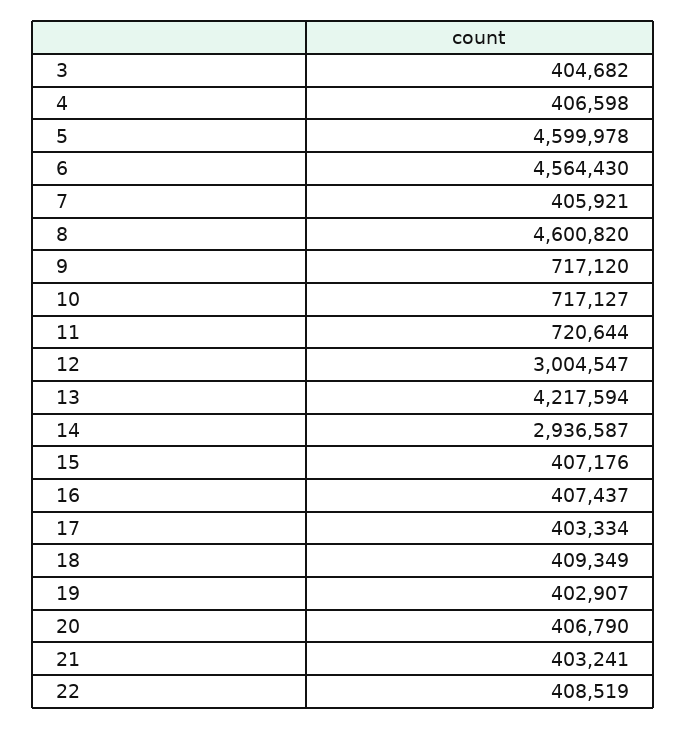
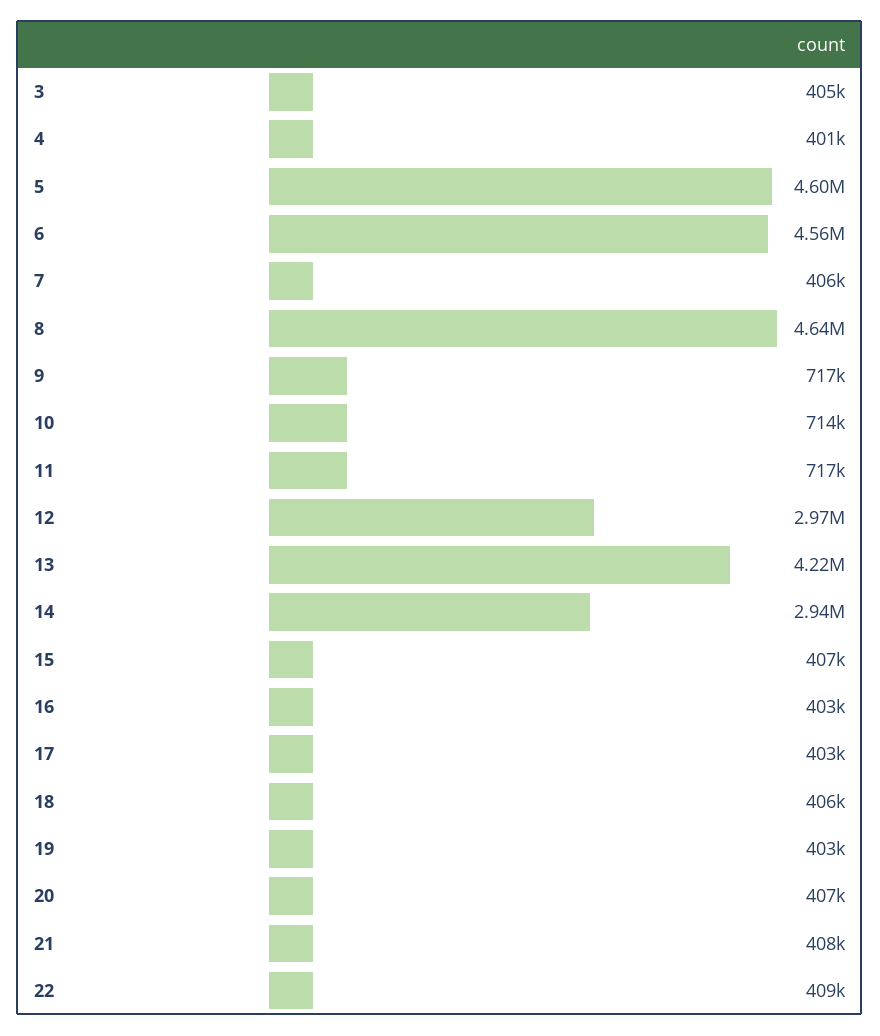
  {
    "3": 404682,
-   "4": 406598,
+   "4": 401000,
    "5": 4599978,
    "6": 4564430,
    "7": 405921,
-   "8": 4600820,
+   "8": 4640000,
    "9": 717120,
-   "10": 717127,
+   "10": 714000,
-   "11": 720644,
+   "11": 717000,
-   "12": 3004547,
+   "12": 2970000,
    "13": 4217594,
    "14": 2936587,
    "15": 407176,
-   "16": 407437,
+   "16": 403000,
    "17": 403334,
-   "18": 409349,
+   "18": 406000,
    "19": 402907,
    "20": 406790,
-   "21": 403241,
+   "21": 408000,
    "22": 408519
  }

